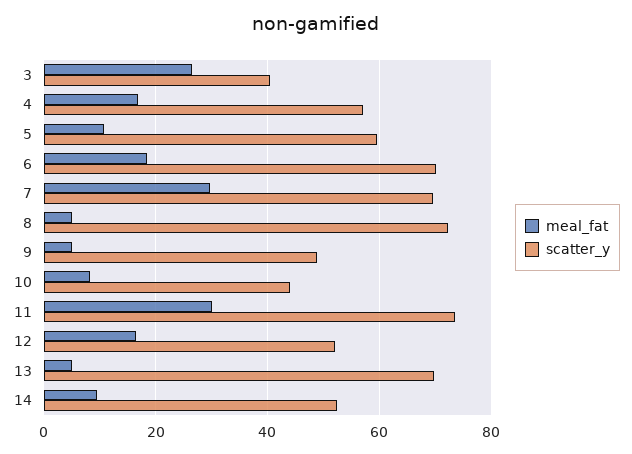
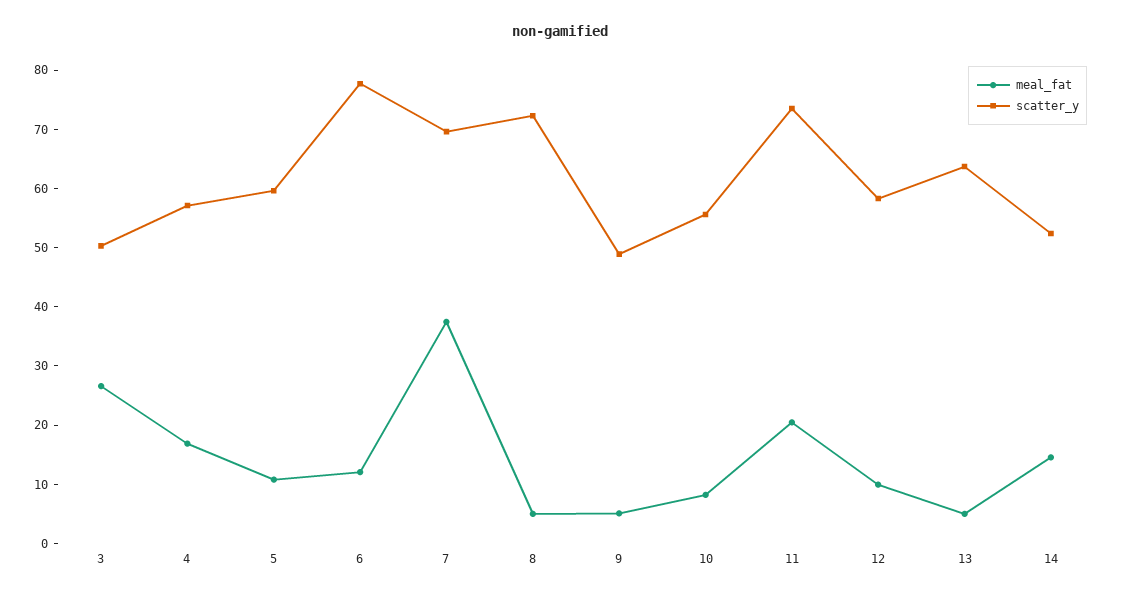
  {
    "meal_fat": {
      "3": 26,
      "4": 16,
      "5": 10,
-     "6": 18,
+     "6": 12,
-     "7": 30,
+     "7": 38,
      "8": 6,
      "9": 6,
      "10": 8,
-     "11": 30,
+     "11": 20,
-     "12": 16,
+     "12": 10,
      "13": 6,
-     "14": 10
+     "14": 14
    },
    "scatter_y": {
-     "3": 40,
+     "3": 50,
      "4": 58,
      "5": 60,
-     "6": 70,
+     "6": 78,
      "7": 70,
      "8": 72,
      "9": 48,
-     "10": 44,
+     "10": 56,
      "11": 74,
-     "12": 52,
+     "12": 58,
-     "13": 70,
+     "13": 64,
      "14": 52
    }
  }

